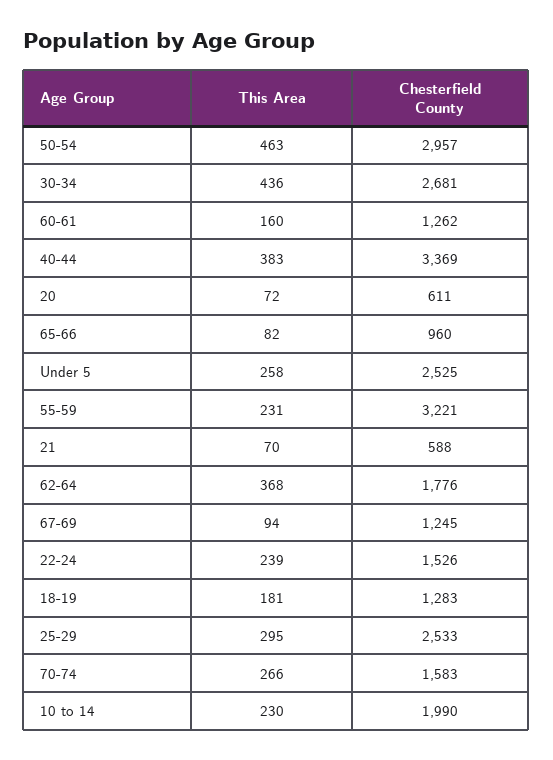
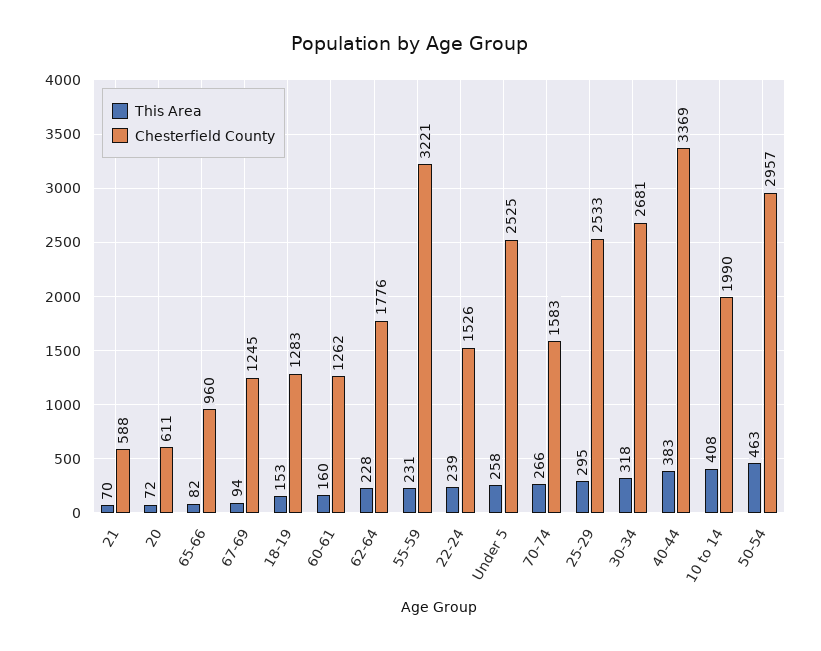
  {
    "This Area": {
      "50-54": 463,
-     "30-34": 436,
+     "30-34": 318,
      "60-61": 160,
      "40-44": 383,
      "20": 72,
      "65-66": 82,
      "Under 5": 258,
      "55-59": 231,
      "21": 70,
-     "62-64": 368,
+     "62-64": 228,
      "67-69": 94,
      "22-24": 239,
-     "18-19": 181,
+     "18-19": 153,
      "25-29": 295,
      "70-74": 266,
-     "10 to 14": 230
+     "10 to 14": 408
    },
    "Chesterfield County": {
      "50-54": 2957,
      "30-34": 2681,
      "60-61": 1262,
      "40-44": 3369,
      "20": 611,
      "65-66": 960,
      "Under 5": 2525,
      "55-59": 3221,
      "21": 588,
      "62-64": 1776,
      "67-69": 1245,
      "22-24": 1526,
      "18-19": 1283,
      "25-29": 2533,
      "70-74": 1583,
      "10 to 14": 1990
    }
  }

